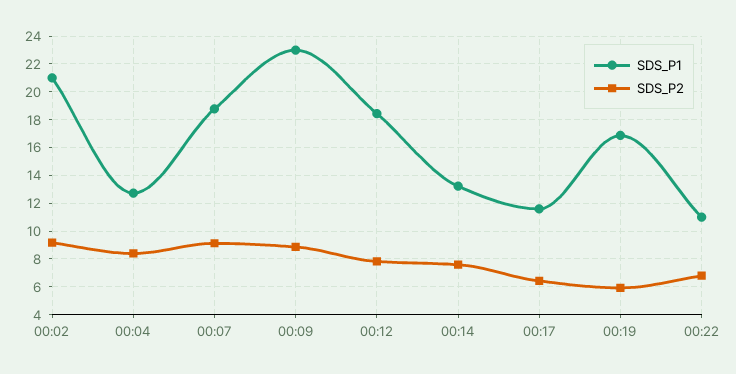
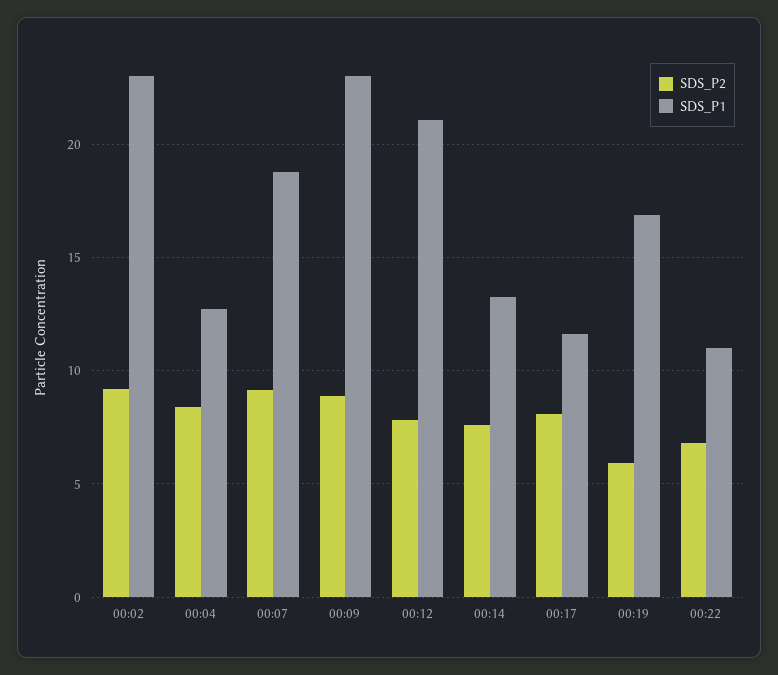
  {
    "SDS_P1": {
-     "00:02": 21,
+     "00:02": 23,
      "00:04": 12.5,
      "00:07": 19,
      "00:09": 23,
-     "00:12": 18.5,
+     "00:12": 21,
      "00:14": 13,
      "00:17": 11.5,
      "00:19": 17,
      "00:22": 11
    },
    "SDS_P2": {
      "00:02": 9,
      "00:04": 8.5,
      "00:07": 9,
      "00:09": 9,
      "00:12": 8,
      "00:14": 7.5,
-     "00:17": 6.5,
+     "00:17": 8,
      "00:19": 6,
      "00:22": 7
    }
  }

